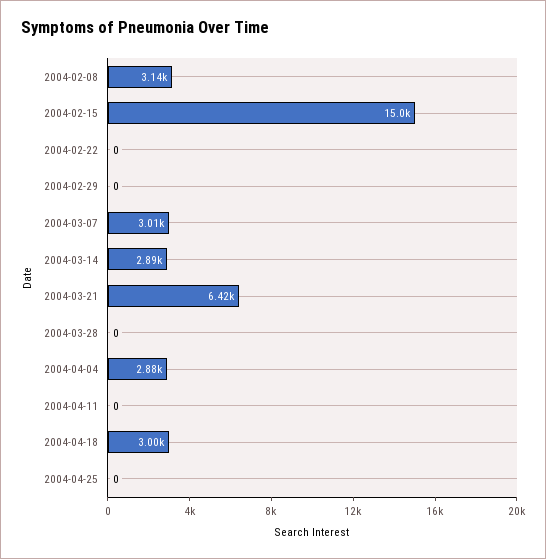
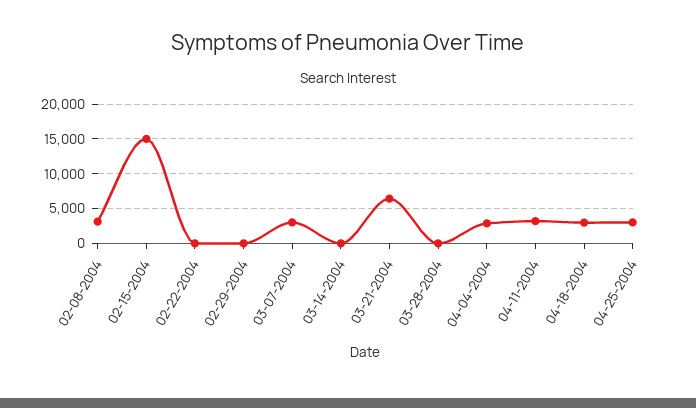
  {
    "2004-02-08": 3140,
    "2004-02-15": 15000,
    "2004-02-22": 0,
    "2004-02-29": 0,
    "2004-03-07": 3010,
-   "2004-03-14": 2890,
+   "2004-03-14": 0,
    "2004-03-21": 6420,
    "2004-03-28": 0,
    "2004-04-04": 2880,
-   "2004-04-11": 0,
+   "2004-04-11": 3000,
    "2004-04-18": 3000,
-   "2004-04-25": 0
+   "2004-04-25": 3000
  }

